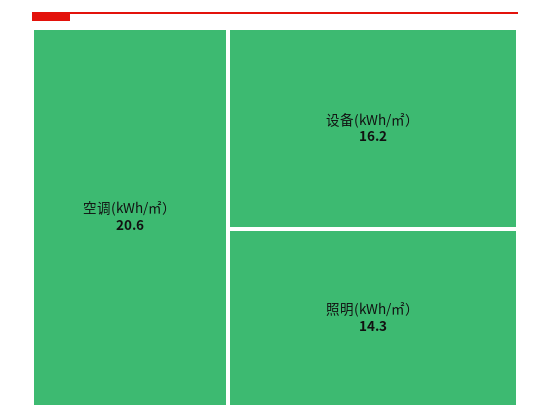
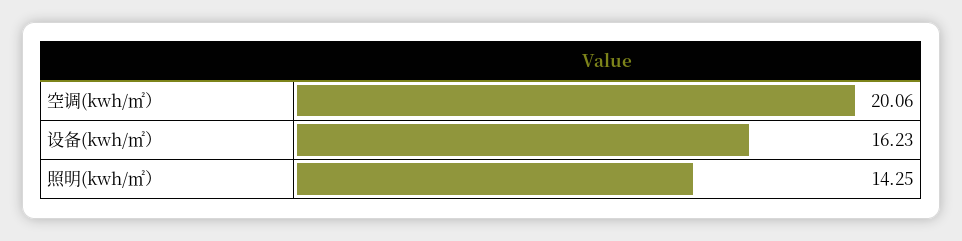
  {
-   "空调(kWh/㎡）": 20.6,
+   "空调(kWh/㎡）": 20.06,
    "设备(kWh/㎡）": 16.23,
    "照明(kWh/㎡）": 14.25
  }

